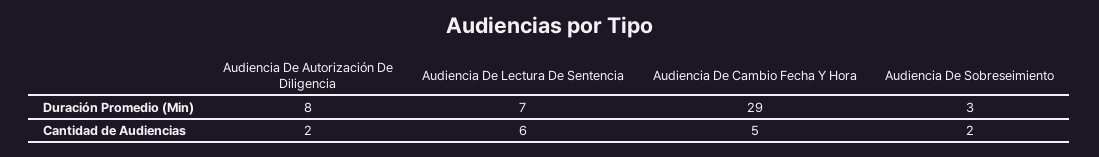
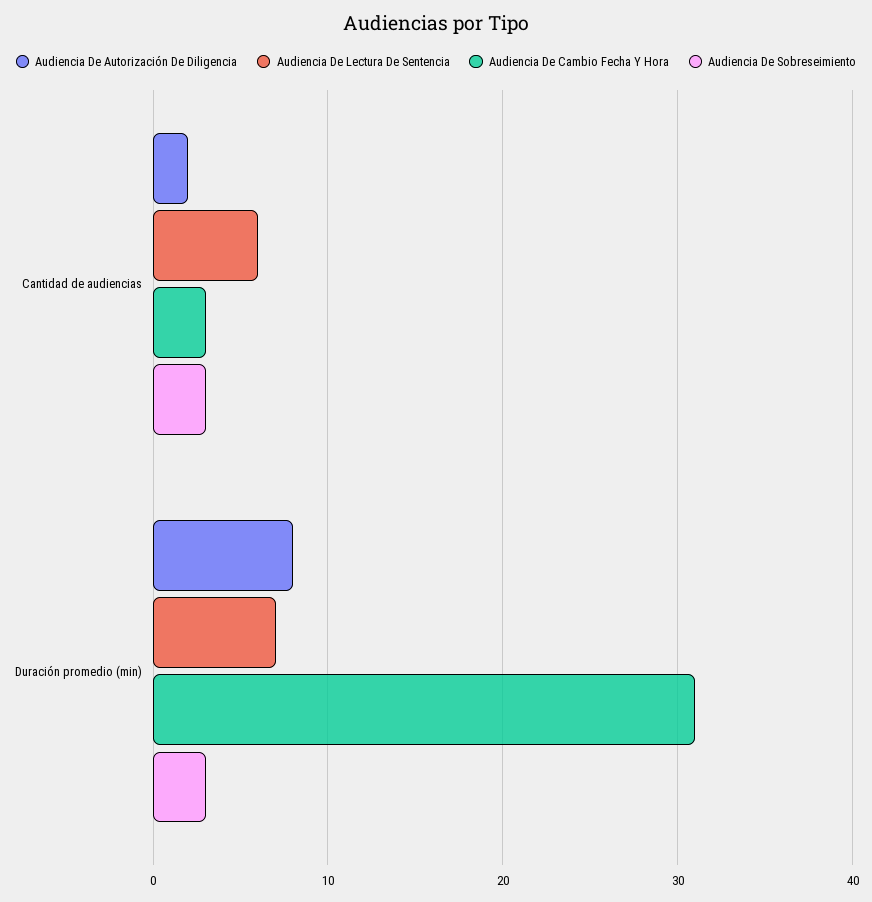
  {
    "Audiencia De Autorización De Diligencia": {
      "Duración Promedio (Min)": 8,
      "Cantidad de Audiencias": 2
    },
    "Audiencia De Lectura De Sentencia": {
      "Duración Promedio (Min)": 7,
      "Cantidad de Audiencias": 6
    },
    "Audiencia De Cambio Fecha Y Hora": {
-     "Duración Promedio (Min)": 29,
+     "Duración Promedio (Min)": 31,
-     "Cantidad de Audiencias": 5
+     "Cantidad de Audiencias": 3
    },
    "Audiencia De Sobreseimiento": {
      "Duración Promedio (Min)": 3,
-     "Cantidad de Audiencias": 2
+     "Cantidad de Audiencias": 3
    }
  }

